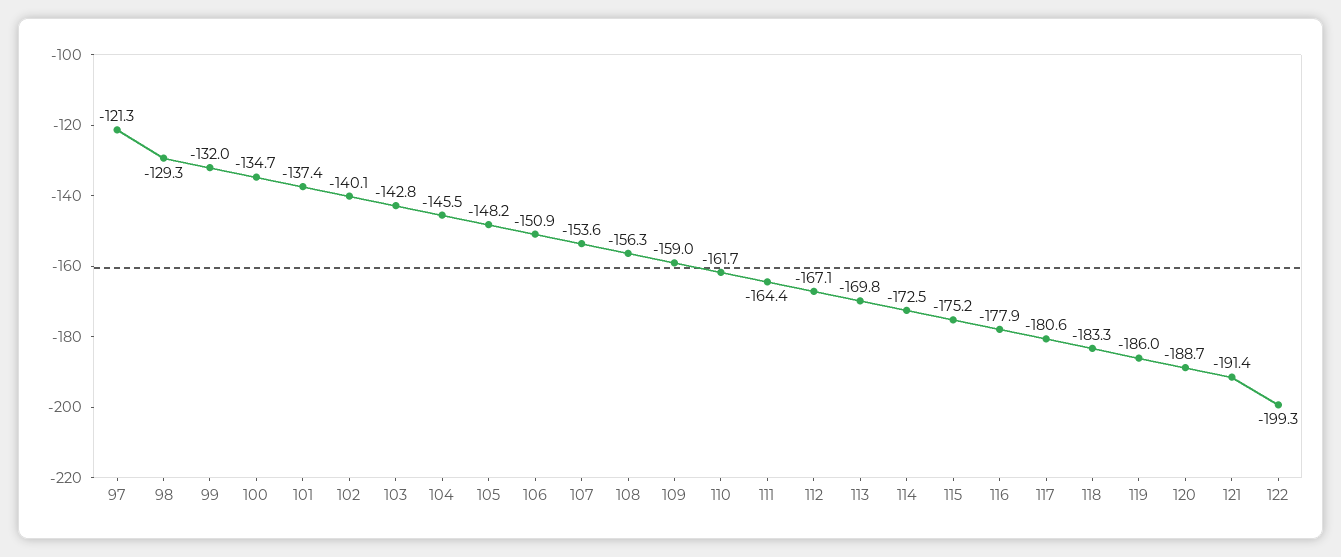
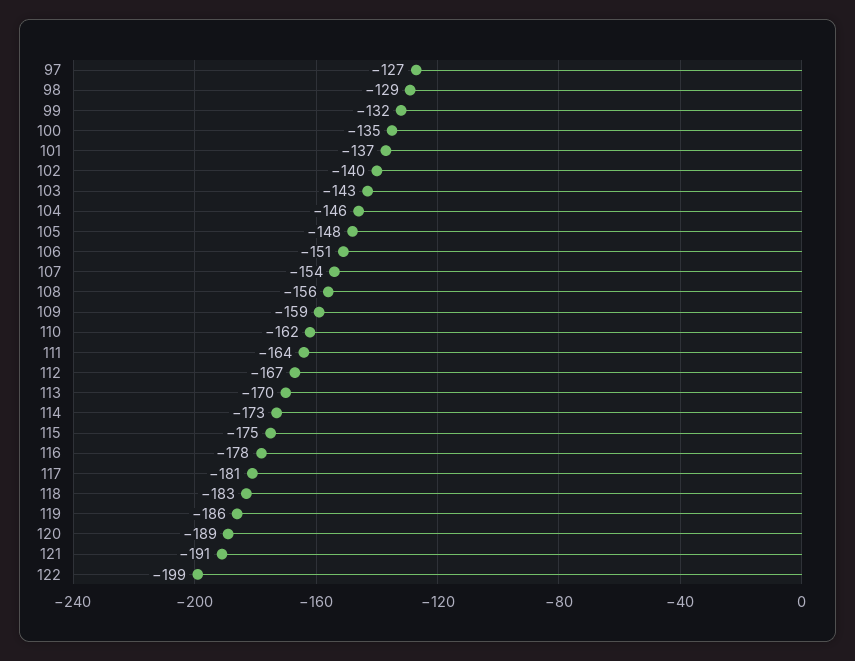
  {
-   "97": -121.3,
+   "97": -127,
    "98": -129.3,
    "99": -132,
    "100": -134.7,
    "101": -137.4,
    "102": -140.1,
    "103": -142.8,
    "104": -145.5,
    "105": -148.2,
    "106": -150.9,
    "107": -153.6,
    "108": -156.3,
    "109": -159,
    "110": -161.7,
    "111": -164.4,
    "112": -167.1,
    "113": -169.8,
    "114": -172.5,
    "115": -175.2,
    "116": -177.9,
    "117": -180.6,
    "118": -183.3,
    "119": -186,
    "120": -188.7,
    "121": -191.4,
    "122": -199.3
  }

